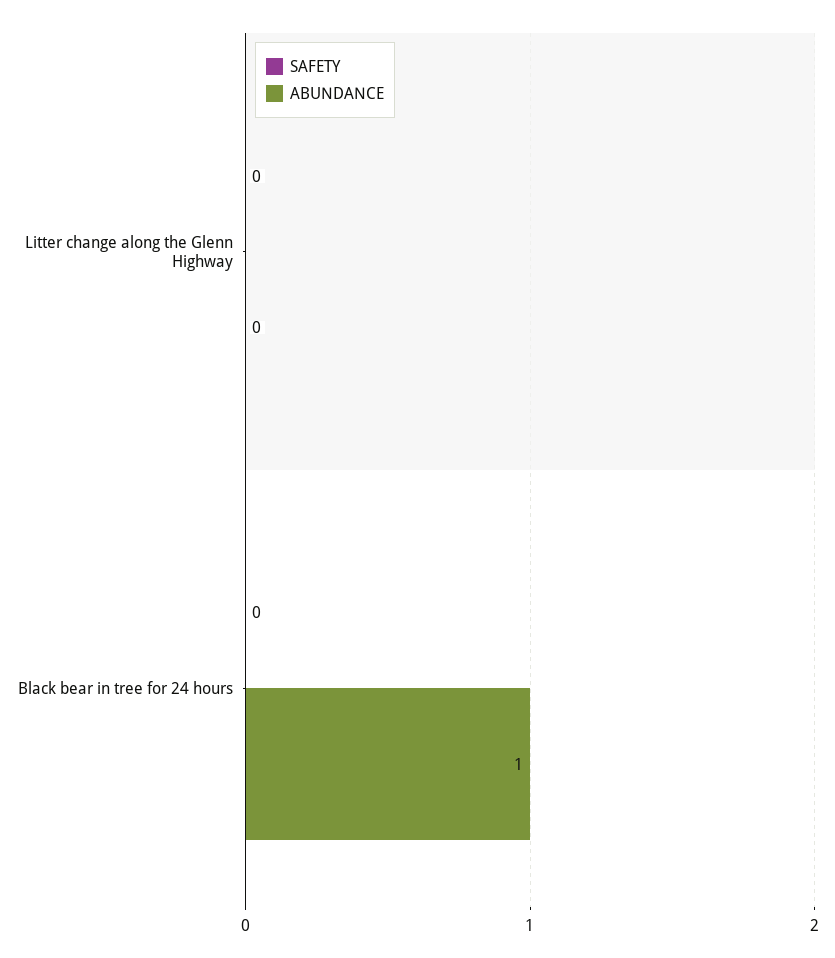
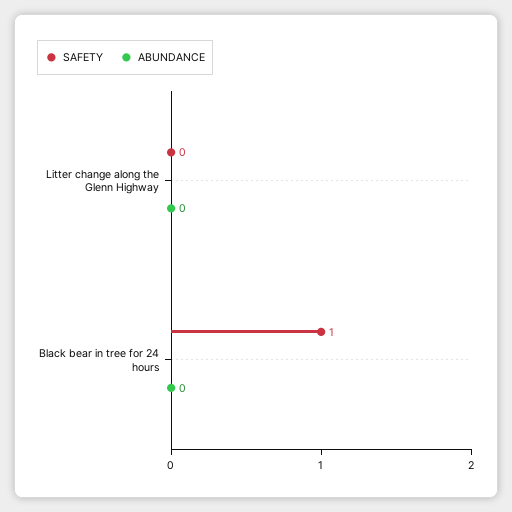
  {
    "SAFETY": {
      "Litter change along the Glenn Highway": 0,
-     "Black bear in tree for 24 hours": 0
+     "Black bear in tree for 24 hours": 1
    },
    "ABUNDANCE": {
      "Litter change along the Glenn Highway": 0,
-     "Black bear in tree for 24 hours": 1
+     "Black bear in tree for 24 hours": 0
    }
  }

